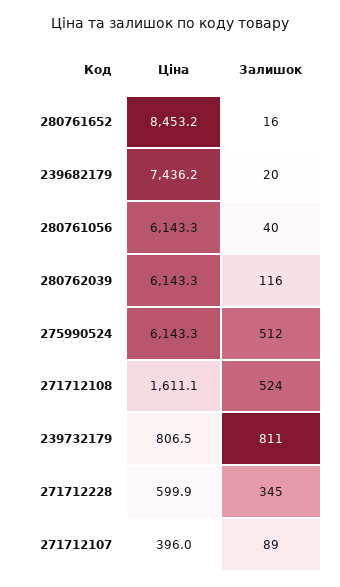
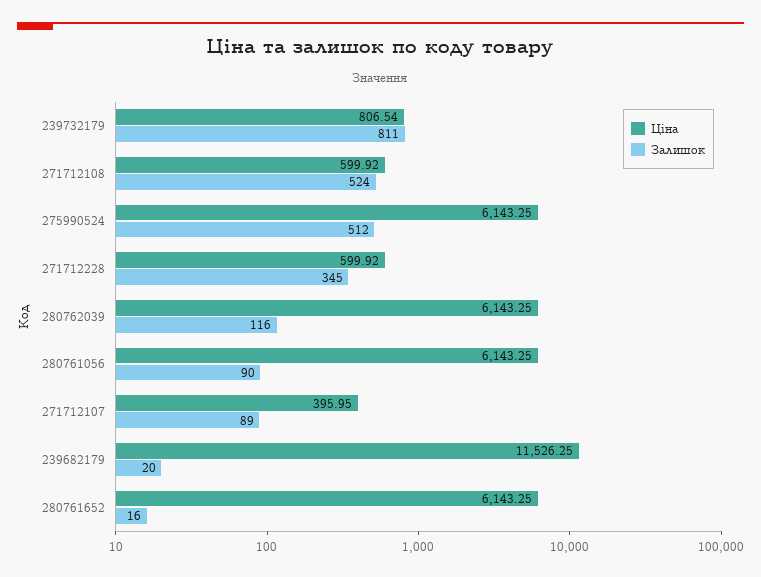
  {
    "Ціна": {
-     "280761652": 8453.2,
+     "280761652": 6143.25,
-     "239682179": 7436.2,
+     "239682179": 11526.25,
      "280761056": 6143.25,
      "280762039": 6143.25,
      "275990524": 6143.25,
-     "271712108": 1611.1,
+     "271712108": 599.92,
      "239732179": 806.54,
      "271712228": 599.92,
      "271712107": 395.95
    },
    "Залишок": {
      "280761652": 16,
      "239682179": 20,
-     "280761056": 40,
+     "280761056": 90,
      "280762039": 116,
      "275990524": 512,
      "271712108": 524,
      "239732179": 811,
      "271712228": 345,
      "271712107": 89
    }
  }

